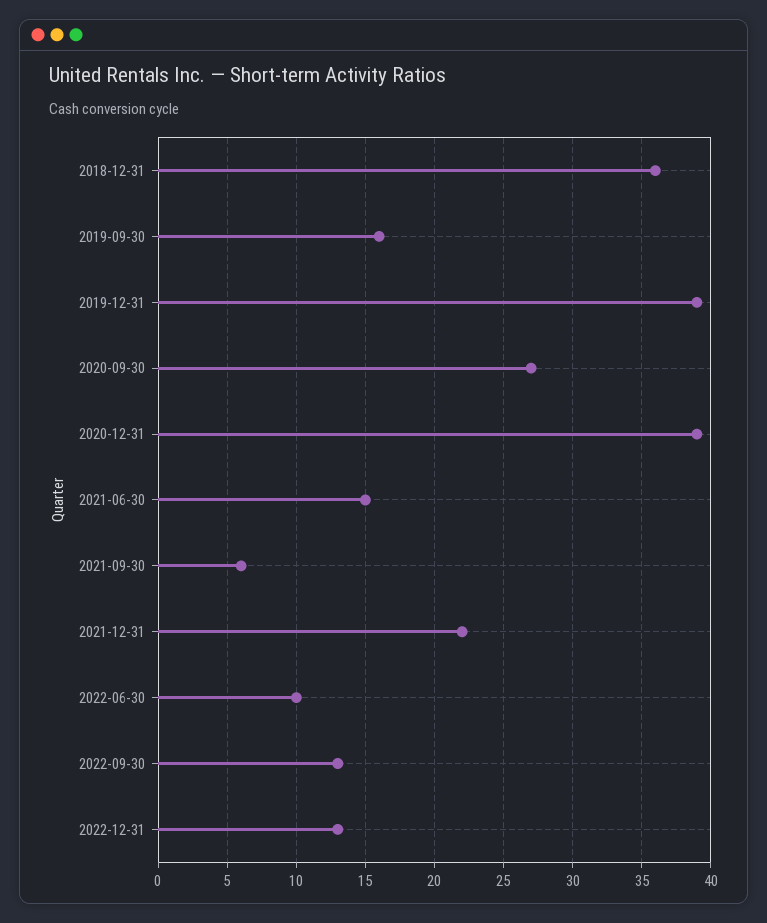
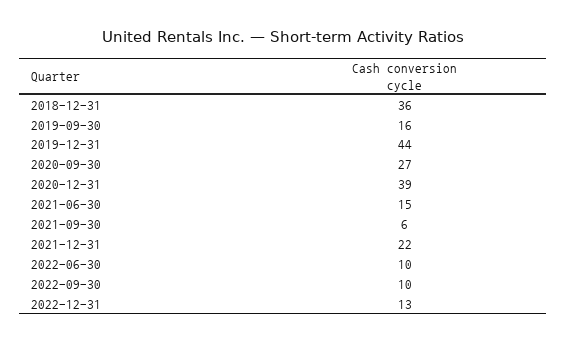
  {
    "2018-12-31": 36,
    "2019-09-30": 16,
-   "2019-12-31": 39,
+   "2019-12-31": 44,
    "2020-09-30": 27,
    "2020-12-31": 39,
    "2021-06-30": 15,
    "2021-09-30": 6,
    "2021-12-31": 22,
    "2022-06-30": 10,
-   "2022-09-30": 13,
+   "2022-09-30": 10,
    "2022-12-31": 13
  }

